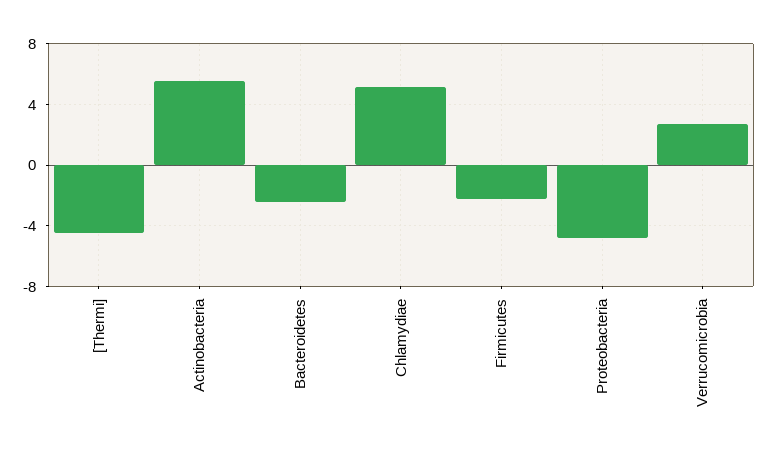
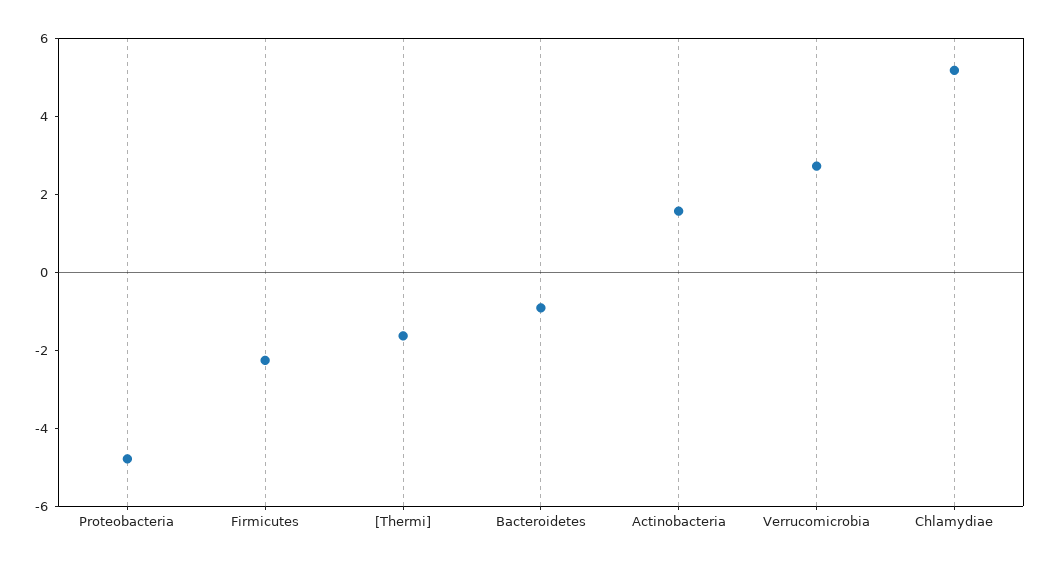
  {
-   "[Thermi]": -4.5,
+   "[Thermi]": -1.5,
-   "Actinobacteria": 5.5,
+   "Actinobacteria": 1.5,
-   "Bacteroidetes": -2.5,
+   "Bacteroidetes": -1,
    "Chlamydiae": 5,
    "Firmicutes": -2.5,
    "Proteobacteria": -5,
    "Verrucomicrobia": 2.5
  }

